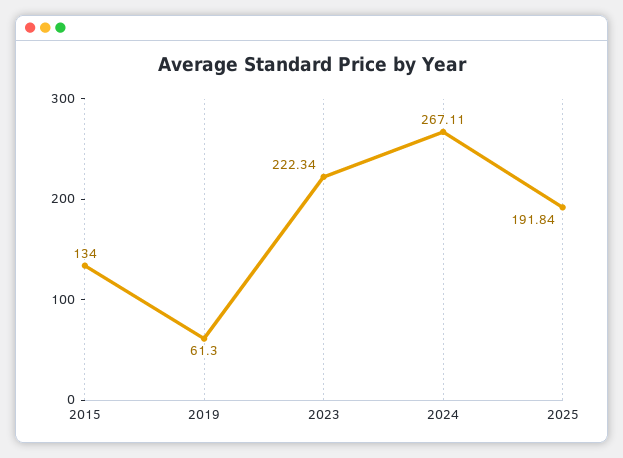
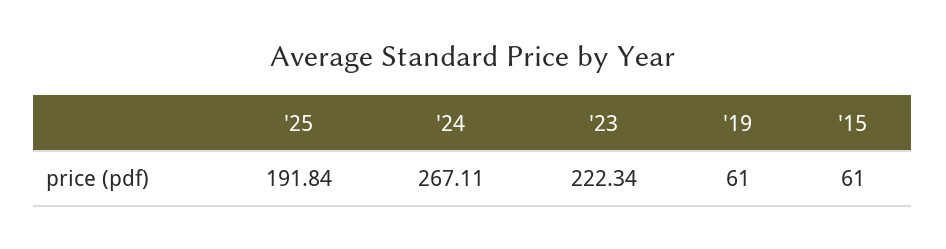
  {
-   "2015": 134,
+   "2015": 61,
-   "2019": 61.3,
+   "2019": 61,
    "2023": 222.34,
    "2024": 267.11,
    "2025": 191.84
  }

